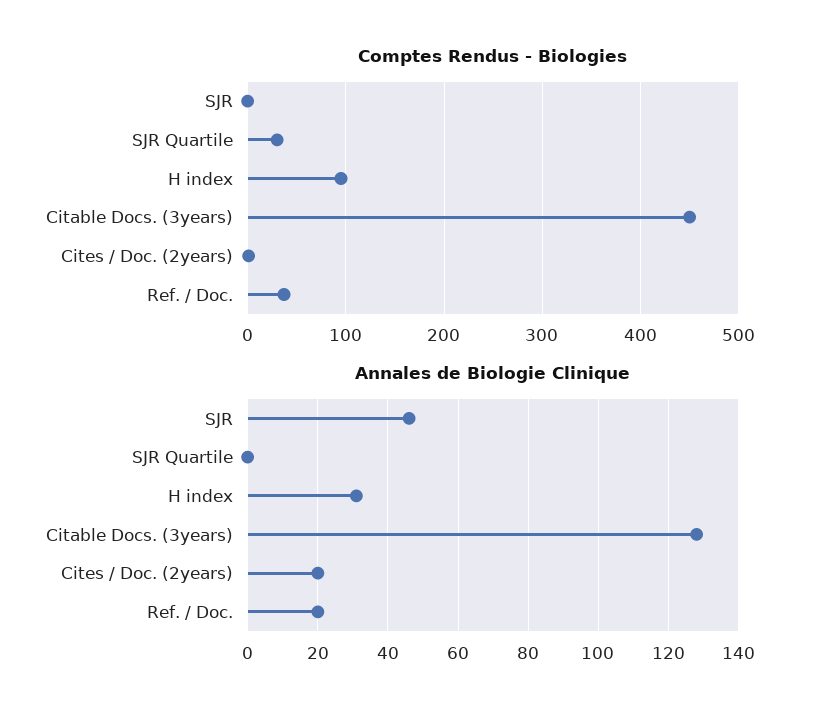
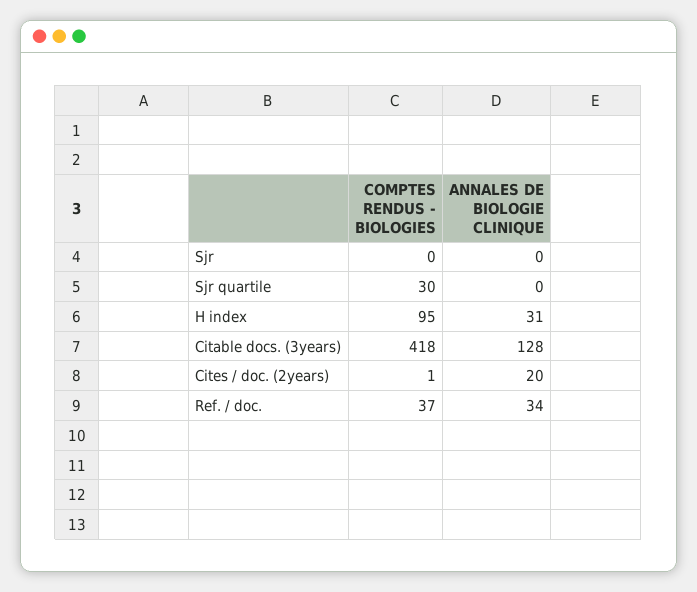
  {
    "Comptes Rendus - Biologies": {
      "SJR": 0,
      "SJR Quartile": 30,
      "H index": 95,
-     "Citable Docs. (3years)": 450,
+     "Citable Docs. (3years)": 418,
      "Cites / Doc. (2years)": 1,
      "Ref. / Doc.": 37
    },
    "Annales de Biologie Clinique": {
-     "SJR": 45,
+     "SJR": 0,
      "SJR Quartile": 0,
      "H index": 31,
      "Citable Docs. (3years)": 128,
      "Cites / Doc. (2years)": 20,
-     "Ref. / Doc.": 20
+     "Ref. / Doc.": 34
    }
  }

